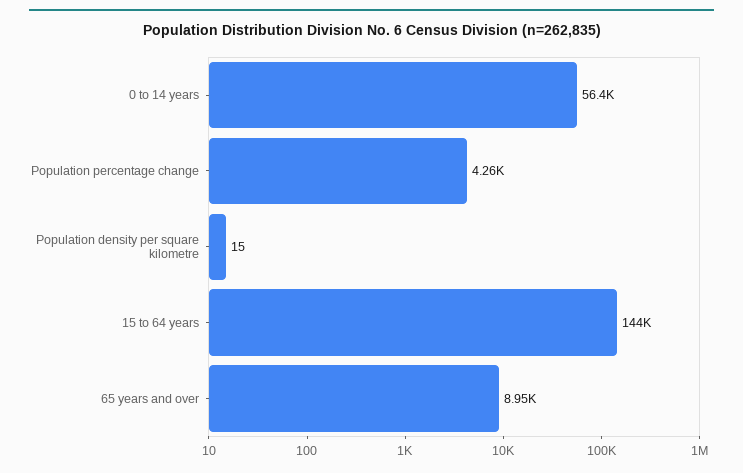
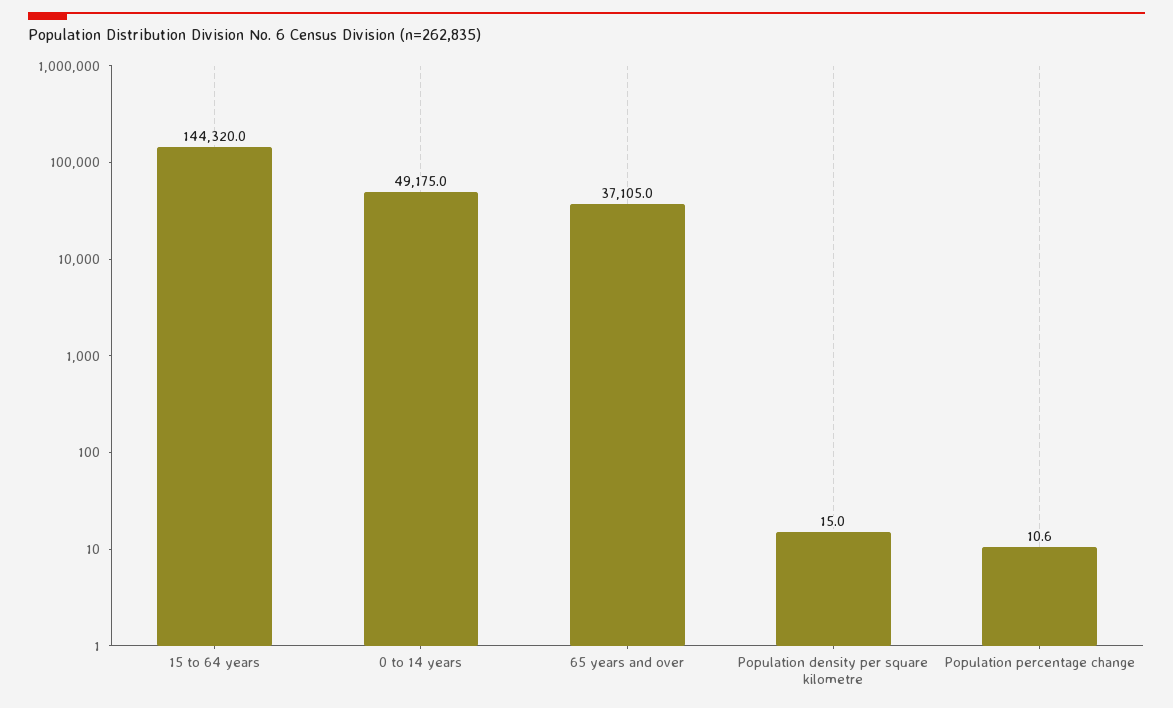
  {
-   "0 to 14 years": 56400,
+   "0 to 14 years": 49175,
-   "Population percentage change": 4260,
+   "Population percentage change": 10.6,
    "Population density per square kilometre": 15,
    "15 to 64 years": 144320,
-   "65 years and over": 8950
+   "65 years and over": 37105
  }

